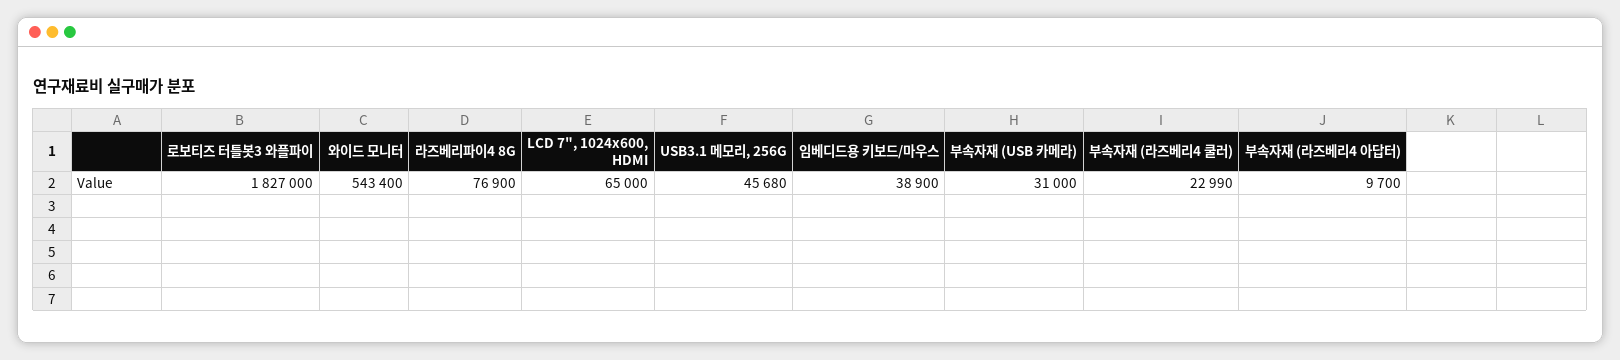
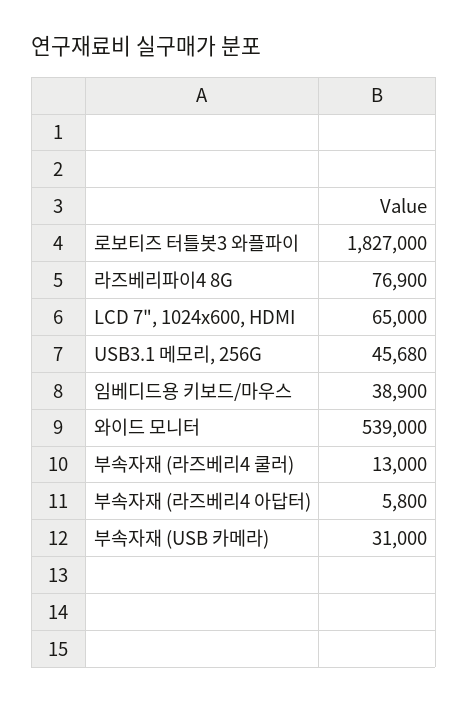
  {
    "로보티즈 터틀봇3 와플파이": 1827000,
-   "와이드 모니터": 543400,
+   "와이드 모니터": 539000,
    "라즈베리파이4 8G": 76900,
    "LCD 7\", 1024x600, HDMI": 65000,
    "USB3.1 메모리, 256G": 45680,
    "임베디드용 키보드/마우스": 38900,
    "부속자재 (USB 카메라)": 31000,
-   "부속자재 (라즈베리4 쿨러)": 22990,
+   "부속자재 (라즈베리4 쿨러)": 13000,
-   "부속자재 (라즈베리4 아답터)": 9700
+   "부속자재 (라즈베리4 아답터)": 5800
  }

